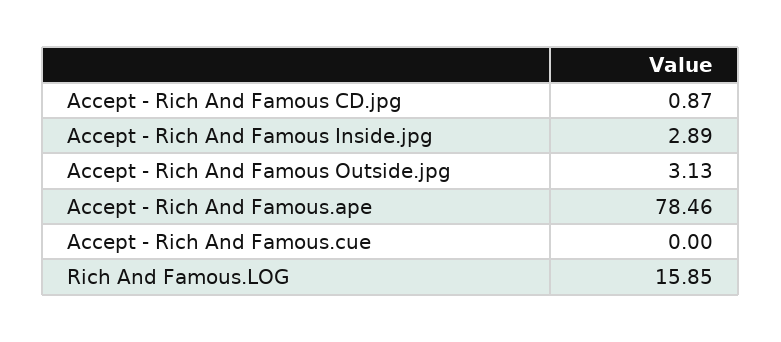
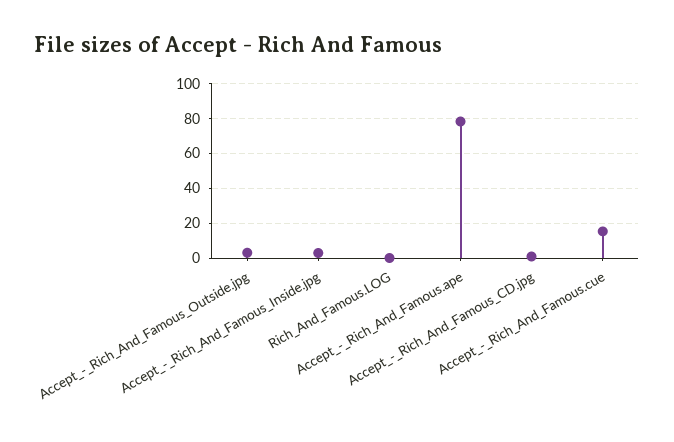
  {
    "Accept - Rich And Famous CD.jpg": 0.87,
    "Accept - Rich And Famous Inside.jpg": 2.89,
    "Accept - Rich And Famous Outside.jpg": 3.13,
    "Accept - Rich And Famous.ape": 78.46,
-   "Accept - Rich And Famous.cue": 0,
+   "Accept - Rich And Famous.cue": 15,
-   "Rich And Famous.LOG": 15.85
+   "Rich And Famous.LOG": 0
  }

